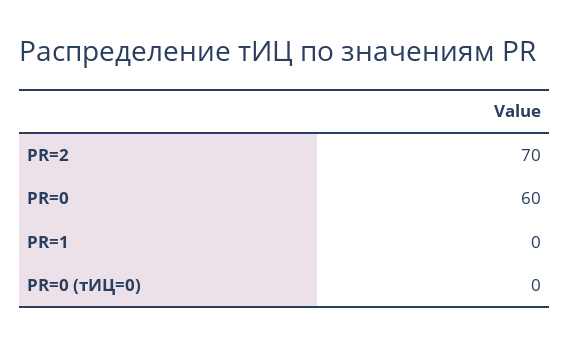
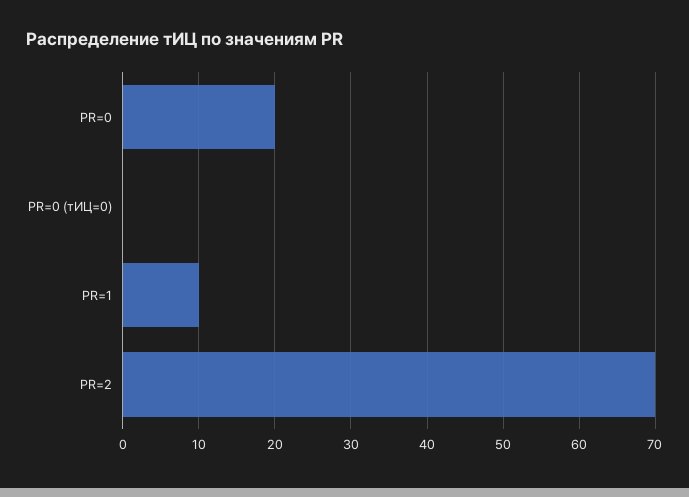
  {
    "PR=2": 70,
-   "PR=0": 60,
+   "PR=0": 20,
-   "PR=1": 0,
+   "PR=1": 10,
    "PR=0 (тИЦ=0)": 0
  }

